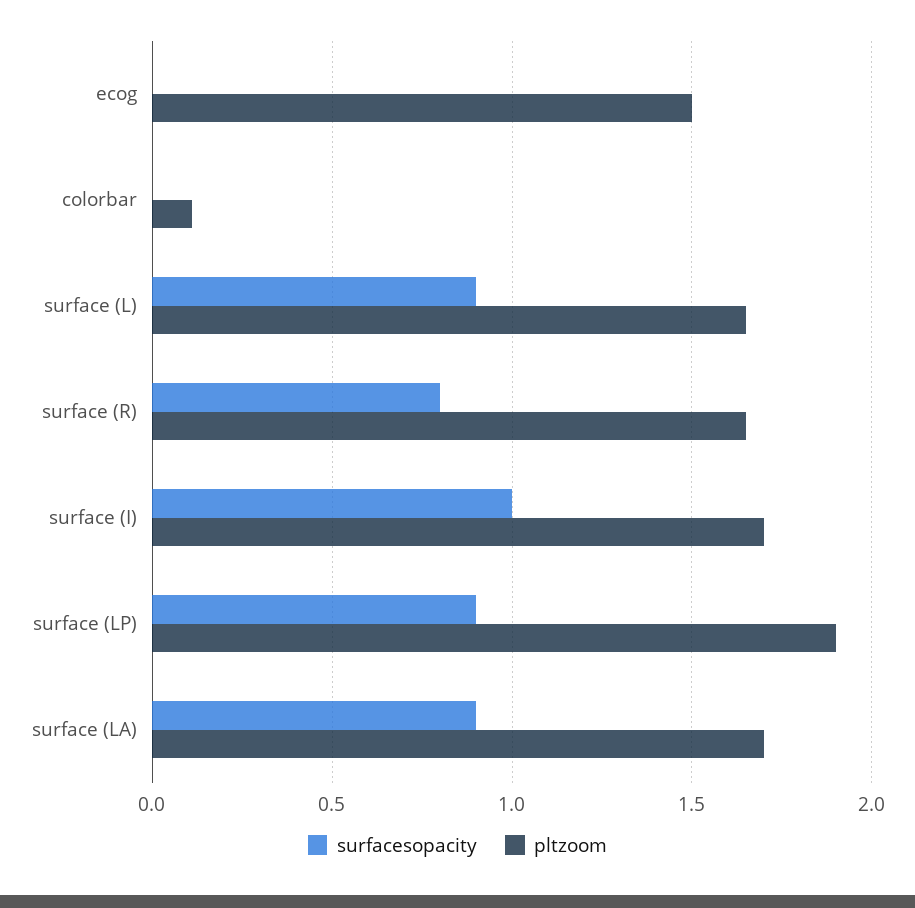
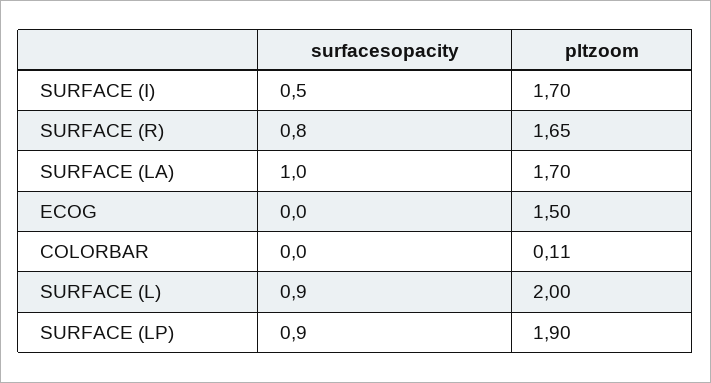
  {
    "surfacesopacity": {
      "ecog": 0,
      "colorbar": 0,
      "surface (L)": 0.9,
      "surface (R)": 0.8,
-     "surface (I)": 1,
+     "surface (I)": 0.5,
      "surface (LP)": 0.9,
-     "surface (LA)": 0.9
+     "surface (LA)": 1
    },
    "pltzoom": {
      "ecog": 1.5,
      "colorbar": 0.11,
-     "surface (L)": 1.65,
+     "surface (L)": 2,
      "surface (R)": 1.65,
      "surface (I)": 1.7,
      "surface (LP)": 1.9,
      "surface (LA)": 1.7
    }
  }

